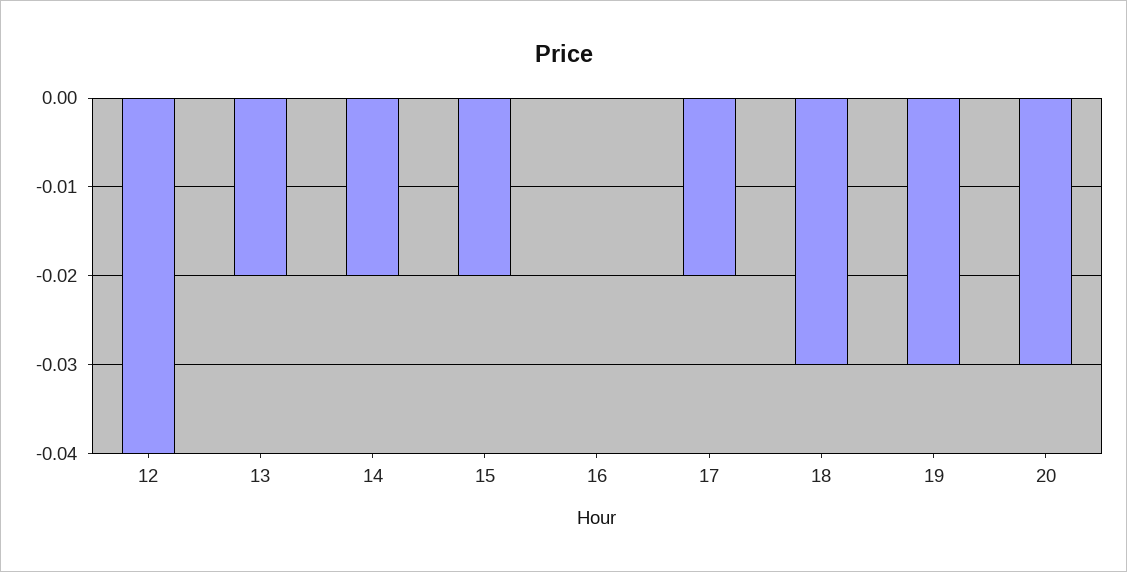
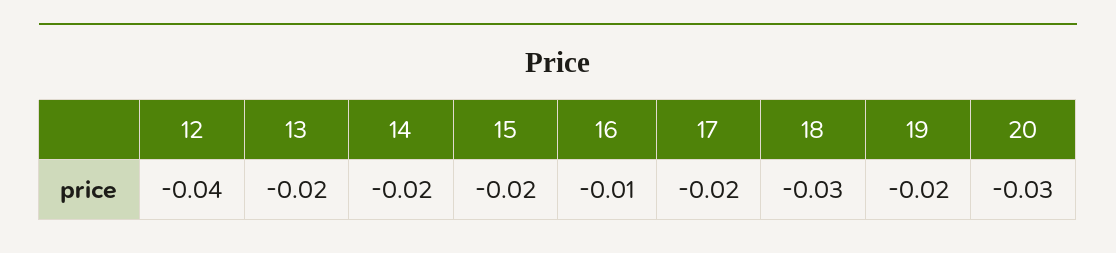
  {
    "12": -0.04,
    "13": -0.02,
    "14": -0.02,
    "15": -0.02,
-   "16": 0,
+   "16": -0.01,
    "17": -0.02,
    "18": -0.03,
-   "19": -0.03,
+   "19": -0.02,
    "20": -0.03
  }

